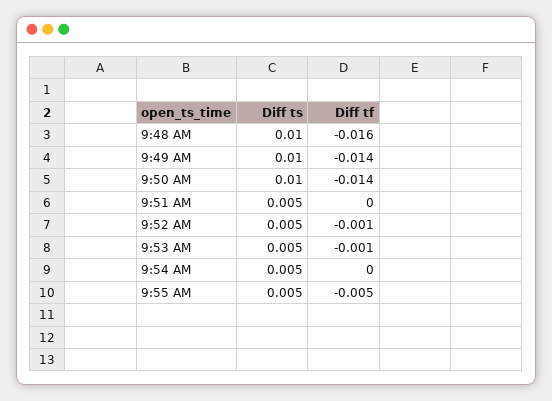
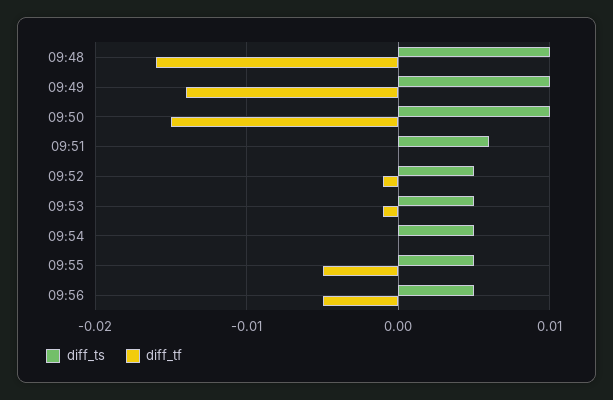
  {
    "Diff ts": {
      "9:48 AM": 0.01,
      "9:49 AM": 0.01,
      "9:50 AM": 0.01,
-     "9:51 AM": 0.005,
+     "9:51 AM": 0.006,
      "9:52 AM": 0.005,
      "9:53 AM": 0.005,
      "9:54 AM": 0.005,
-     "9:55 AM": 0.005
+     "9:55 AM": 0.005,
+     "09:56": 0.005
    },
    "Diff tf": {
      "9:48 AM": -0.016,
      "9:49 AM": -0.014,
-     "9:50 AM": -0.014,
+     "9:50 AM": -0.015,
      "9:51 AM": 0,
      "9:52 AM": -0.001,
      "9:53 AM": -0.001,
      "9:54 AM": 0,
-     "9:55 AM": -0.005
+     "9:55 AM": -0.005,
+     "09:56": -0.005
    }
  }

